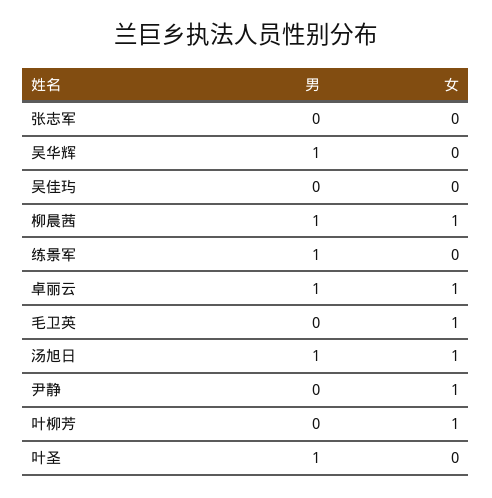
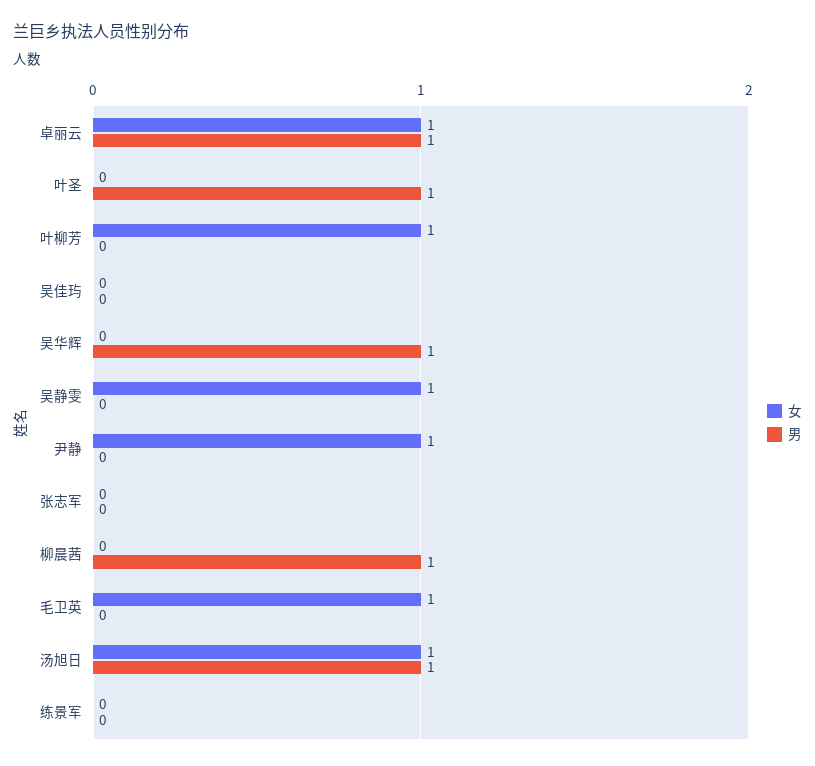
  {
    "男": {
      "张志军": 0,
      "吴华辉": 1,
      "吴佳玙": 0,
      "柳晨茜": 1,
-     "练景军": 1,
+     "练景军": 0,
      "卓丽云": 1,
      "毛卫英": 0,
      "汤旭日": 1,
      "尹静": 0,
      "叶柳芳": 0,
-     "叶圣": 1
+     "叶圣": 1,
+     "吴静雯": 0
    },
    "女": {
      "张志军": 0,
      "吴华辉": 0,
      "吴佳玙": 0,
-     "柳晨茜": 1,
+     "柳晨茜": 0,
      "练景军": 0,
      "卓丽云": 1,
      "毛卫英": 1,
      "汤旭日": 1,
      "尹静": 1,
      "叶柳芳": 1,
-     "叶圣": 0
+     "叶圣": 0,
+     "吴静雯": 1
    }
  }

